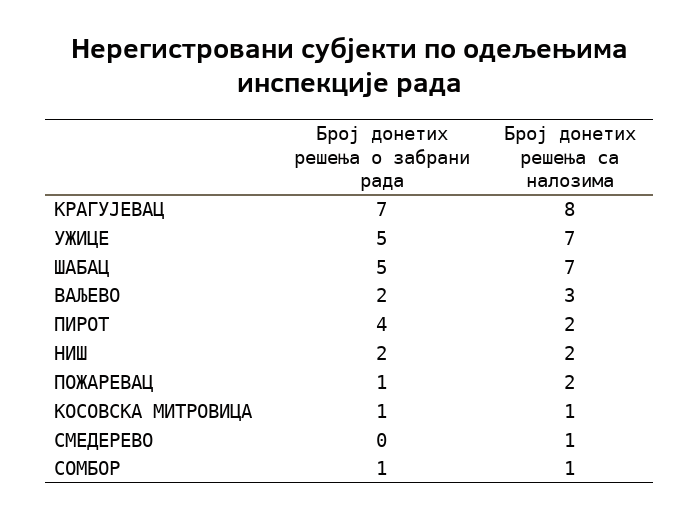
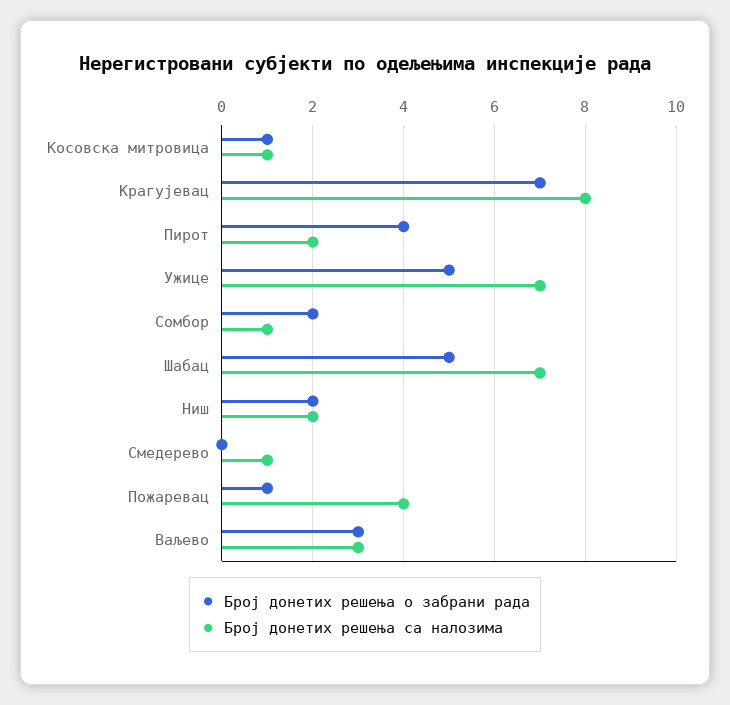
  {
    "Број донетих решења о забрани рада": {
      "КРАГУЈЕВАЦ": 7,
      "УЖИЦЕ": 5,
      "ШАБАЦ": 5,
-     "ВАЉЕВО": 2,
+     "ВАЉЕВО": 3,
      "ПИРОТ": 4,
      "НИШ": 2,
      "ПОЖАРЕВАЦ": 1,
      "КОСОВСКА МИТРОВИЦА": 1,
      "СМЕДЕРЕВО": 0,
-     "СОМБОР": 1
+     "СОМБОР": 2
    },
    "Број донетих решења са налозима": {
      "КРАГУЈЕВАЦ": 8,
      "УЖИЦЕ": 7,
      "ШАБАЦ": 7,
      "ВАЉЕВО": 3,
      "ПИРОТ": 2,
      "НИШ": 2,
-     "ПОЖАРЕВАЦ": 2,
+     "ПОЖАРЕВАЦ": 4,
      "КОСОВСКА МИТРОВИЦА": 1,
      "СМЕДЕРЕВО": 1,
      "СОМБОР": 1
    }
  }

